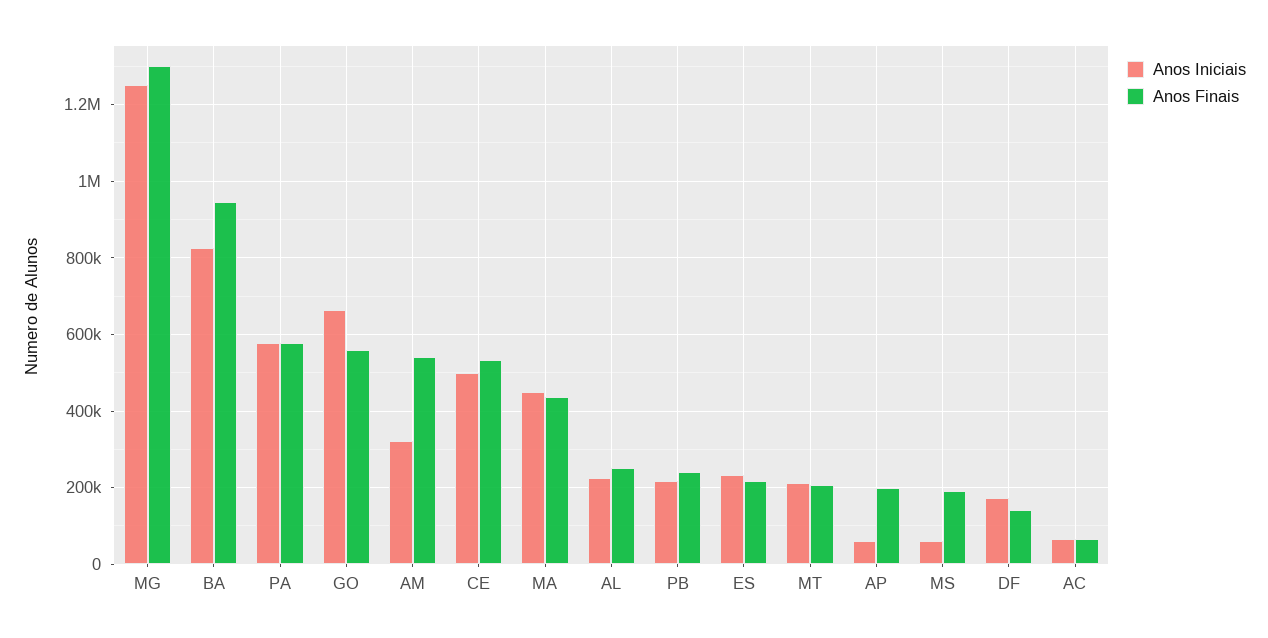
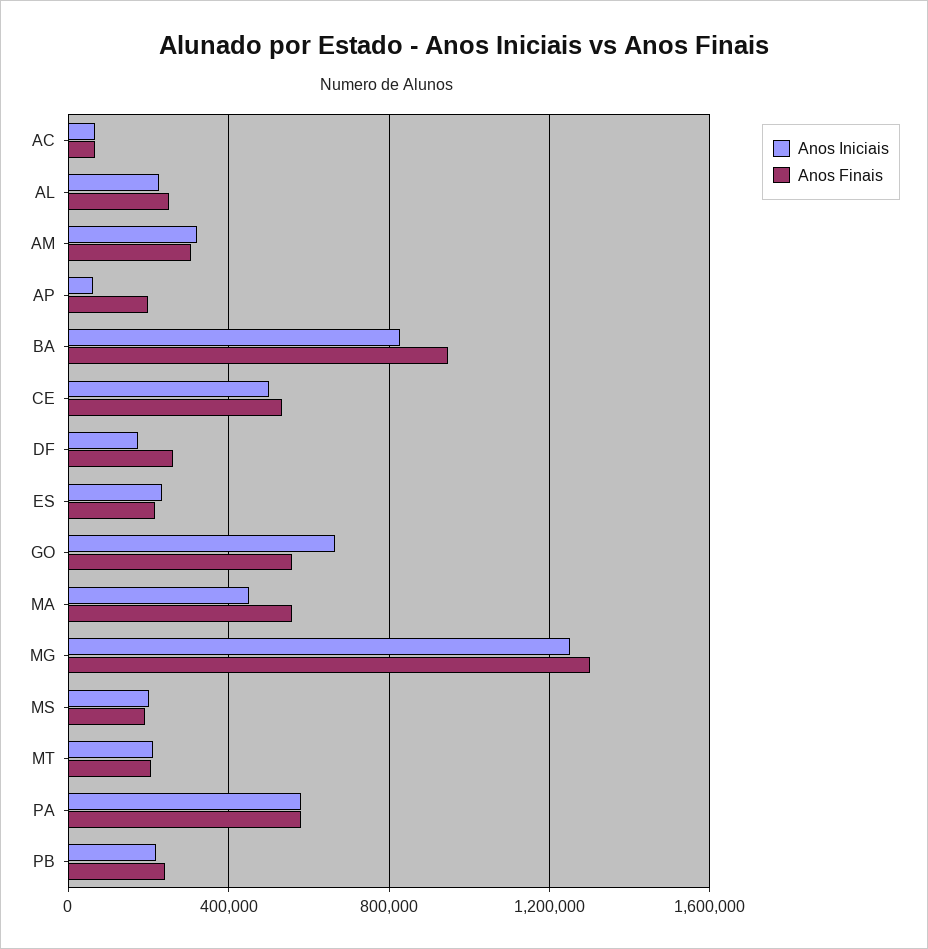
  {
    "Anos Iniciais": {
      "MG": 1260000,
      "BA": 820000,
      "PA": 580000,
      "GO": 660000,
      "AM": 320000,
      "CE": 500000,
      "MA": 460000,
      "AL": 220000,
      "PB": 220000,
      "ES": 240000,
      "MT": 220000,
      "AP": 60000,
-     "MS": 60000,
+     "MS": 200000,
      "DF": 180000,
      "AC": 60000
    },
    "Anos Finais": {
      "MG": 1300000,
      "BA": 940000,
      "PA": 580000,
      "GO": 560000,
-     "AM": 540000,
+     "AM": 300000,
      "CE": 540000,
-     "MA": 440000,
+     "MA": 550000,
      "AL": 260000,
      "PB": 240000,
      "ES": 220000,
      "MT": 200000,
      "AP": 200000,
      "MS": 200000,
-     "DF": 140000,
+     "DF": 250000,
      "AC": 60000
    }
  }

